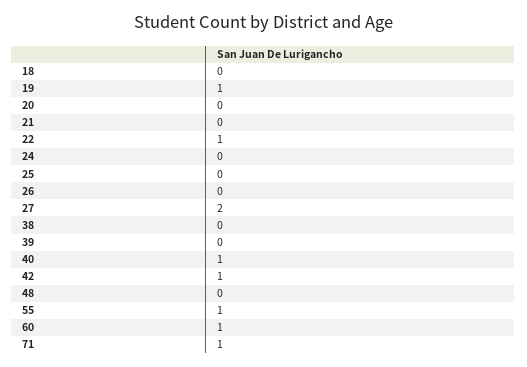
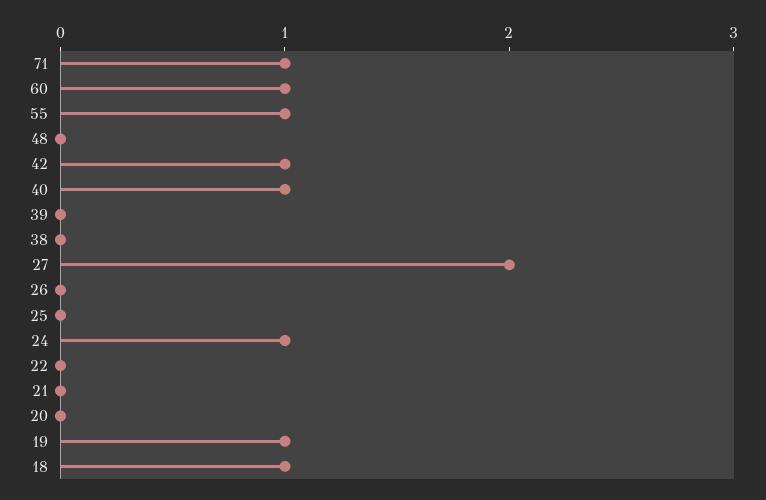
  {
-   "18": 0,
+   "18": 1,
    "19": 1,
    "20": 0,
    "21": 0,
-   "22": 1,
+   "22": 0,
-   "24": 0,
+   "24": 1,
    "25": 0,
    "26": 0,
    "27": 2,
    "38": 0,
    "39": 0,
    "40": 1,
    "42": 1,
    "48": 0,
    "55": 1,
    "60": 1,
    "71": 1
  }

